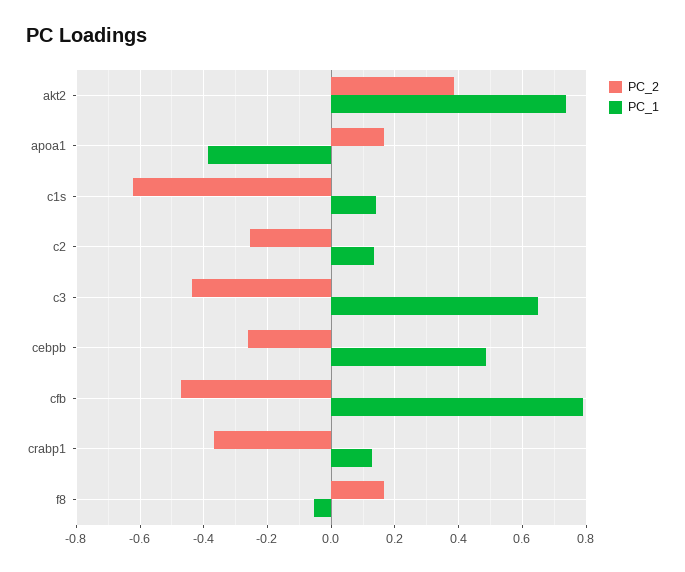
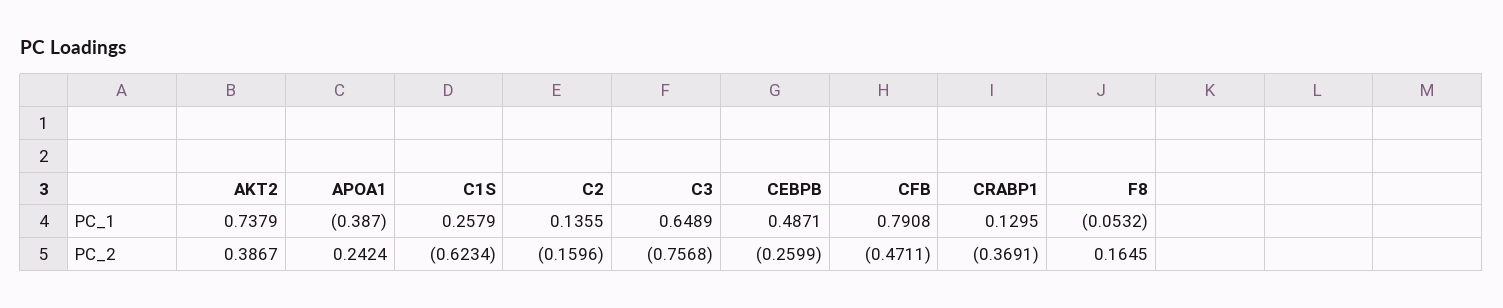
  {
    "PC_2": {
      "akt2": 0.3867,
-     "apoa1": 0.16,
+     "apoa1": 0.2424,
      "c1s": -0.6234,
-     "c2": -0.26,
+     "c2": -0.1596,
-     "c3": -0.44,
+     "c3": -0.7568,
      "cebpb": -0.2599,
      "cfb": -0.4711,
      "crabp1": -0.3691,
      "f8": 0.1645
    },
    "PC_1": {
      "akt2": 0.7379,
      "apoa1": -0.387,
-     "c1s": 0.14,
+     "c1s": 0.2579,
      "c2": 0.1355,
      "c3": 0.6489,
      "cebpb": 0.4871,
      "cfb": 0.7908,
      "crabp1": 0.1295,
      "f8": -0.0532
    }
  }

